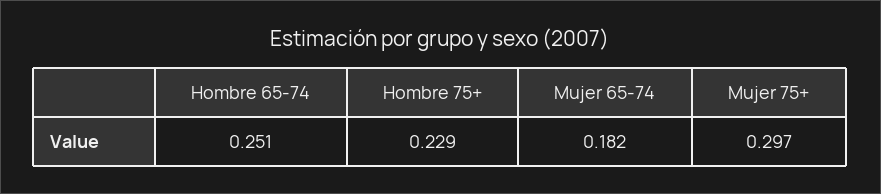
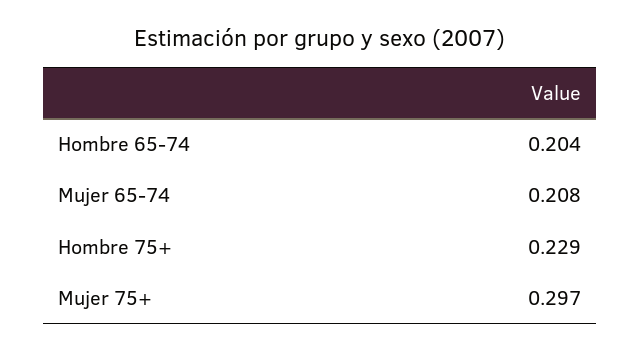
  {
-   "Hombre 65-74": 0.251,
+   "Hombre 65-74": 0.204,
    "Hombre 75+": 0.229,
-   "Mujer 65-74": 0.182,
+   "Mujer 65-74": 0.208,
    "Mujer 75+": 0.297
  }

